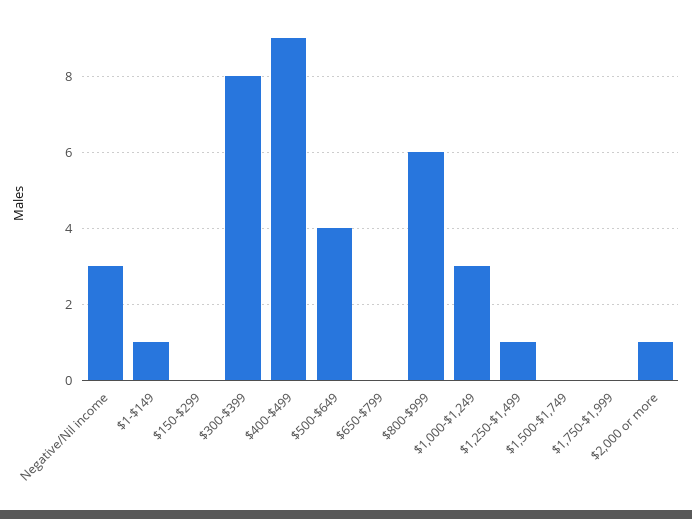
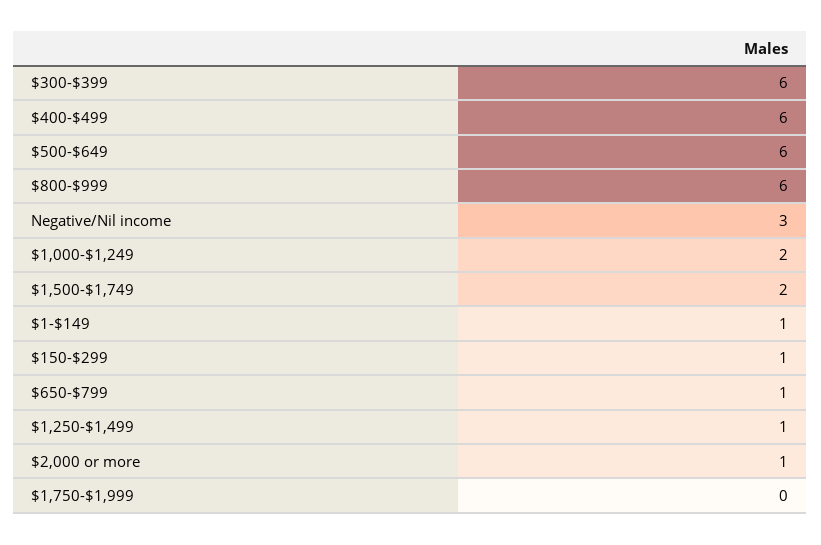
  {
    "Negative/Nil income": 3,
    "$1-$149": 1,
-   "$150-$299": 0,
+   "$150-$299": 1,
-   "$300-$399": 8,
+   "$300-$399": 6,
-   "$400-$499": 9,
+   "$400-$499": 6,
-   "$500-$649": 4,
+   "$500-$649": 6,
-   "$650-$799": 0,
+   "$650-$799": 1,
    "$800-$999": 6,
-   "$1,000-$1,249": 3,
+   "$1,000-$1,249": 2,
    "$1,250-$1,499": 1,
-   "$1,500-$1,749": 0,
+   "$1,500-$1,749": 2,
    "$1,750-$1,999": 0,
    "$2,000 or more": 1
  }

